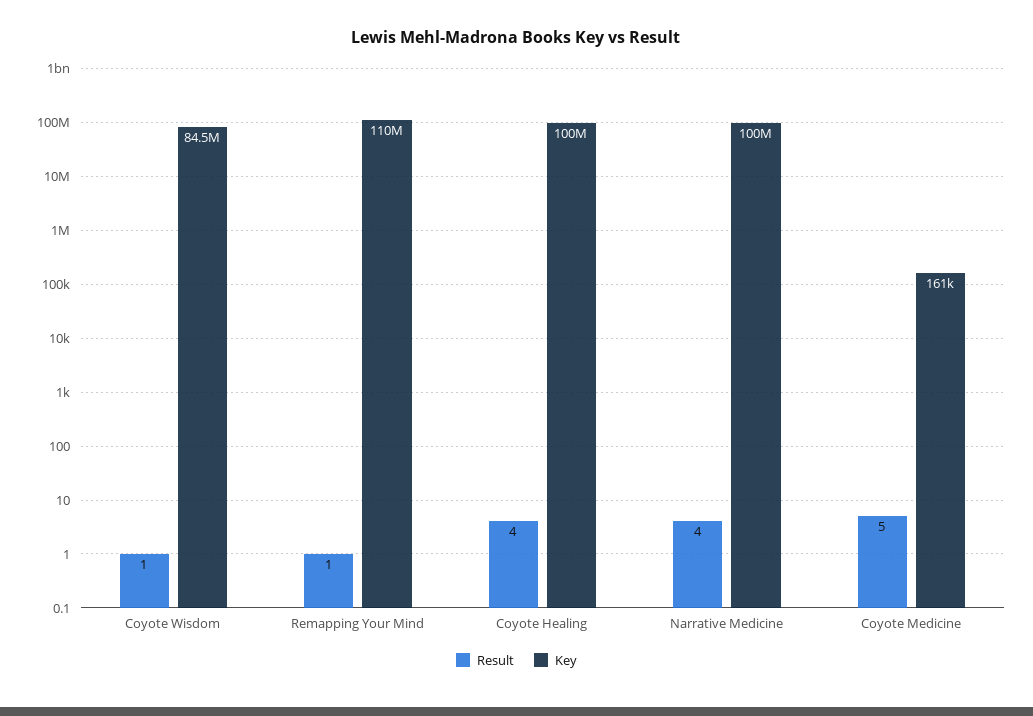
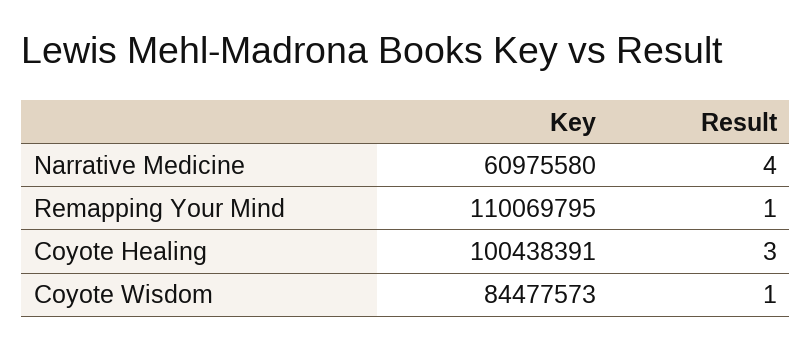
  {
    "Result": {
      "Coyote Wisdom": 1,
      "Remapping Your Mind": 1,
-     "Coyote Healing": 4,
+     "Coyote Healing": 3,
-     "Narrative Medicine": 4,
+     "Narrative Medicine": 4
-     "Coyote Medicine": 5
    },
    "Key": {
      "Coyote Wisdom": 84477573,
      "Remapping Your Mind": 110069795,
      "Coyote Healing": 100438391,
-     "Narrative Medicine": 100000000,
+     "Narrative Medicine": 60975580
-     "Coyote Medicine": 161000
    }
  }

